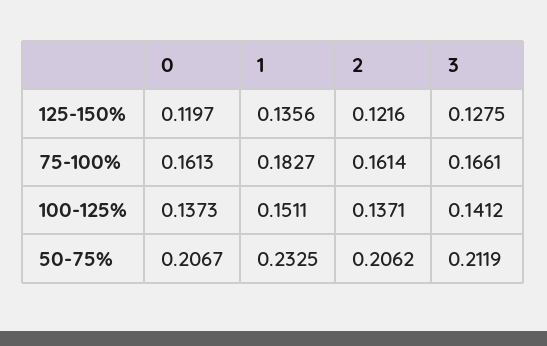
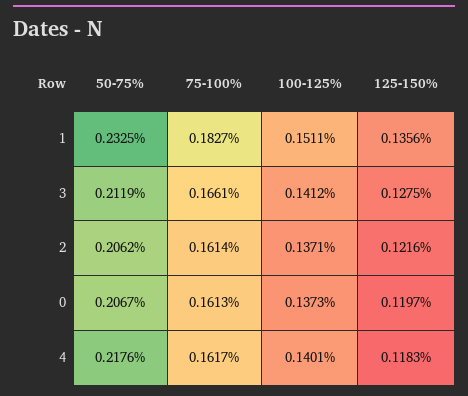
  {
    "0": {
      "125-150%": 0.1197,
      "75-100%": 0.1613,
      "100-125%": 0.1373,
      "50-75%": 0.2067
    },
    "1": {
      "125-150%": 0.1356,
      "75-100%": 0.1827,
      "100-125%": 0.1511,
      "50-75%": 0.2325
    },
    "2": {
      "125-150%": 0.1216,
      "75-100%": 0.1614,
      "100-125%": 0.1371,
      "50-75%": 0.2062
    },
    "3": {
      "125-150%": 0.1275,
      "75-100%": 0.1661,
      "100-125%": 0.1412,
      "50-75%": 0.2119
-   }
+   },
+   "4": {
+     "50-75%": 0.2176,
+     "75-100%": 0.1617,
+     "100-125%": 0.1401,
+     "125-150%": 0.1183
+   }
  }

